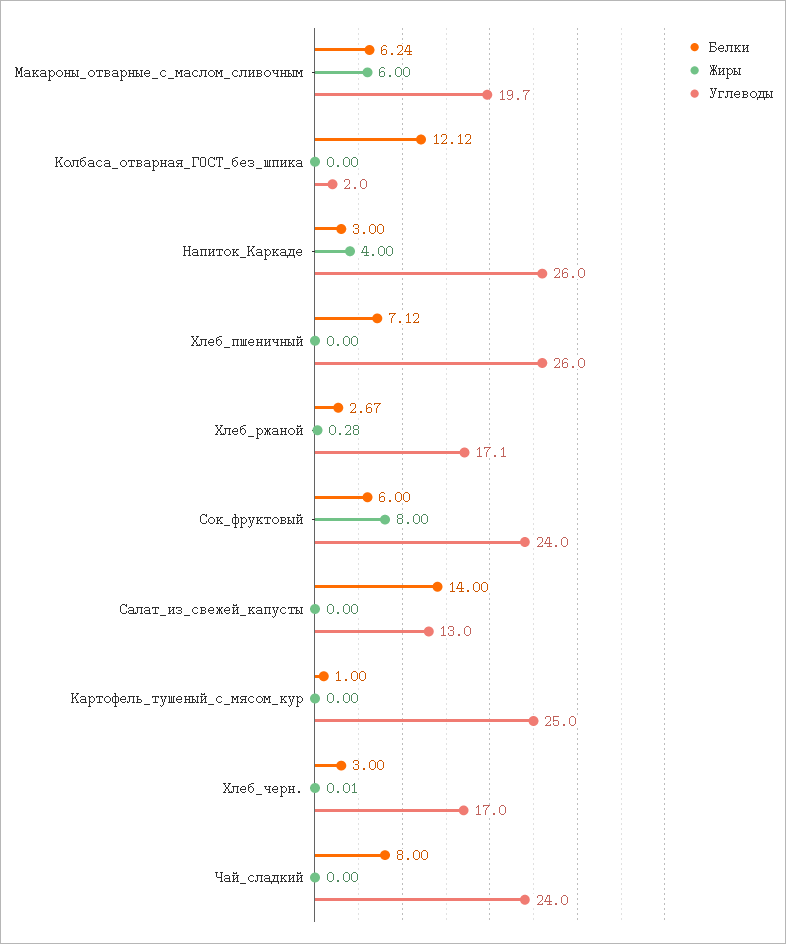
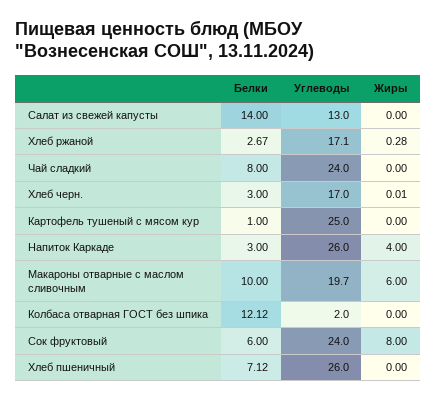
  {
    "Белки": {
-     "Макароны_отварные_с_маслом_сливочным": 6.24,
+     "Макароны_отварные_с_маслом_сливочным": 10,
      "Колбаса_отварная_ГОСТ_без_шпика": 12.12,
      "Напиток_Каркаде": 3,
      "Хлеб_пшеничный": 7.12,
      "Хлеб_ржаной": 2.67,
      "Сок_фруктовый": 6,
      "Салат_из_свежей_капусты": 14,
      "Картофель_тушеный_с_мясом_кур": 1,
      "Хлеб_черн.": 3,
      "Чай_сладкий": 8
    },
    "Жиры": {
      "Макароны_отварные_с_маслом_сливочным": 6,
      "Колбаса_отварная_ГОСТ_без_шпика": 0,
      "Напиток_Каркаде": 4,
      "Хлеб_пшеничный": 0,
      "Хлеб_ржаной": 0.28,
      "Сок_фруктовый": 8,
      "Салат_из_свежей_капусты": 0,
      "Картофель_тушеный_с_мясом_кур": 0,
      "Хлеб_черн.": 0.01,
      "Чай_сладкий": 0
    },
    "Углеводы": {
      "Макароны_отварные_с_маслом_сливочным": 19.7,
      "Колбаса_отварная_ГОСТ_без_шпика": 2,
      "Напиток_Каркаде": 26,
      "Хлеб_пшеничный": 26,
      "Хлеб_ржаной": 17.1,
      "Сок_фруктовый": 24,
      "Салат_из_свежей_капусты": 13,
      "Картофель_тушеный_с_мясом_кур": 25,
      "Хлеб_черн.": 17,
      "Чай_сладкий": 24
    }
  }

